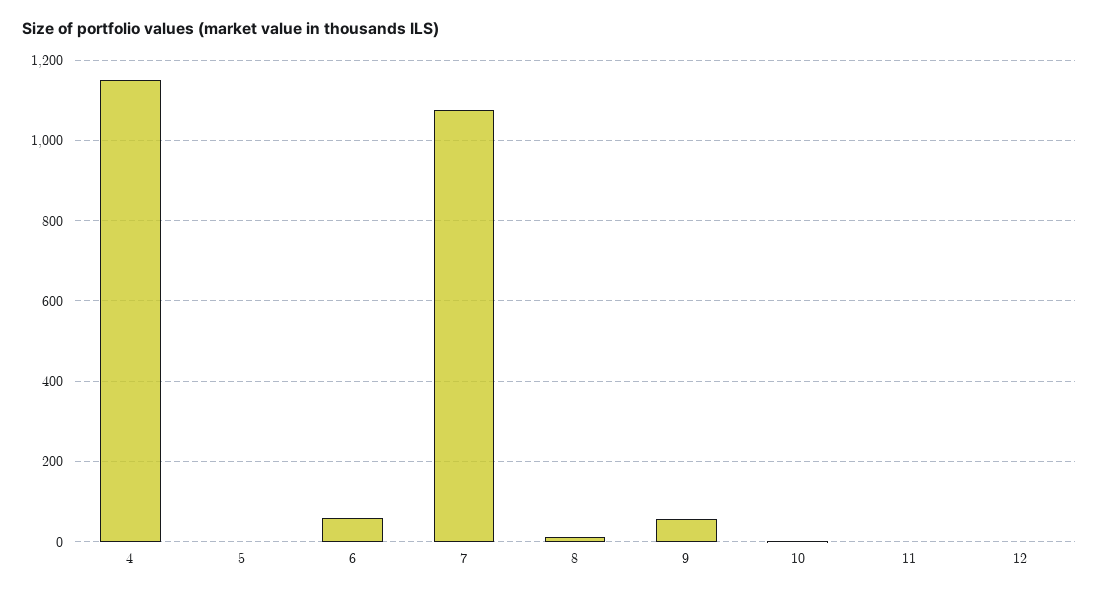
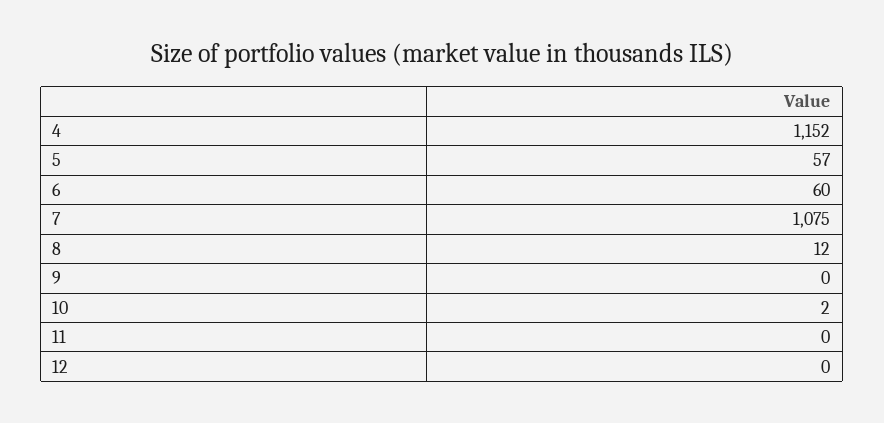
  {
    "4": 1152,
-   "5": 0,
+   "5": 57,
    "6": 60,
    "7": 1075,
    "8": 12,
-   "9": 60,
+   "9": 0,
    "10": 2,
    "11": 0,
    "12": 0
  }

